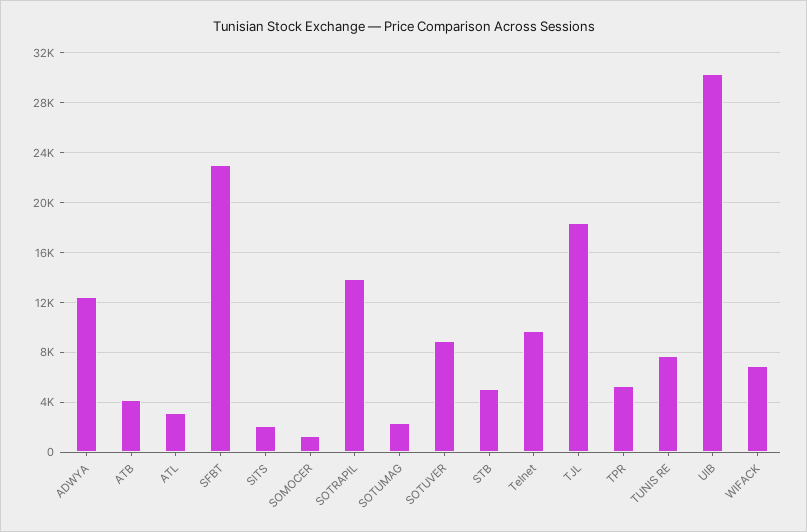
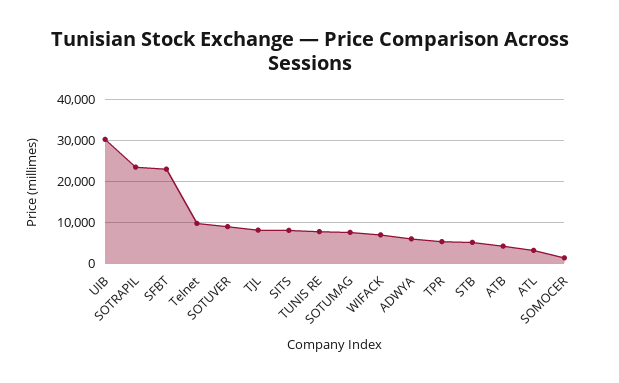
  {
-   "ADWYA": 12500,
+   "ADWYA": 6000,
    "ATB": 4000,
    "ATL": 3000,
    "SFBT": 23000,
-   "SITS": 2000,
+   "SITS": 8000,
    "SOMOCER": 1500,
-   "SOTRAPIL": 14000,
+   "SOTRAPIL": 24000,
-   "SOTUMAG": 2500,
+   "SOTUMAG": 8000,
    "SOTUVER": 9000,
    "STB": 5000,
    "Telnet": 9500,
-   "TJL": 18500,
+   "TJL": 8000,
    "TPR": 5500,
    "TUNIS RE": 7500,
    "UIB": 30500,
    "WIFACK": 7000
  }

